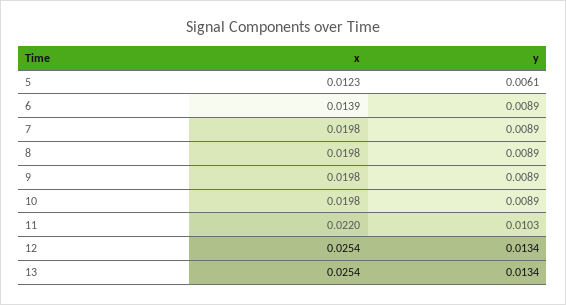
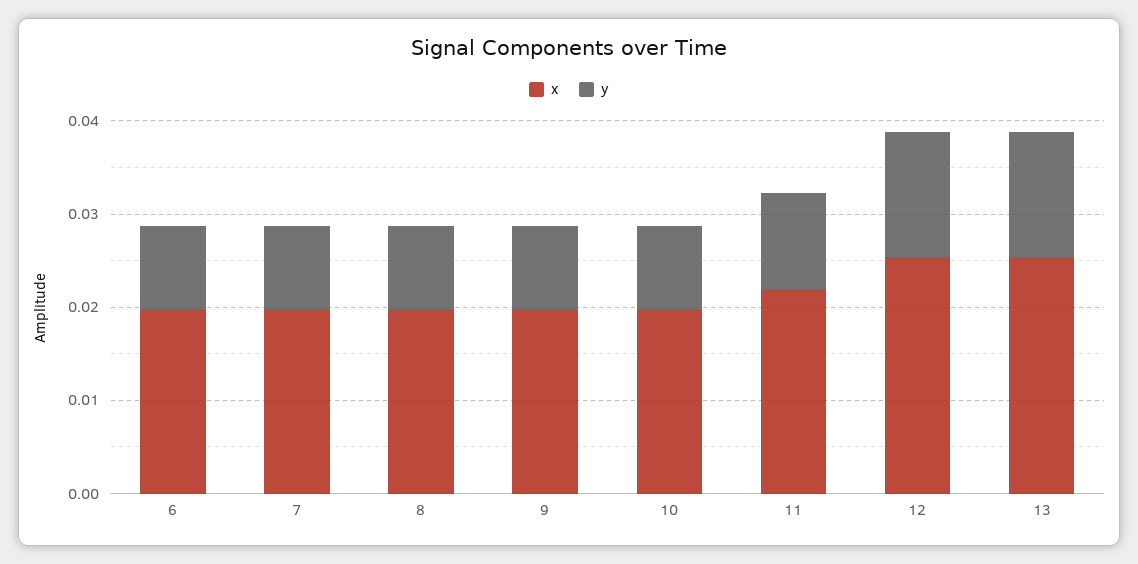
  {
    "x": {
-     "5": 0.0123,
-     "6": 0.0139,
+     "6": 0.02,
      "7": 0.0198,
      "8": 0.0198,
      "9": 0.0198,
      "10": 0.0198,
      "11": 0.022,
      "12": 0.0254,
      "13": 0.0254
    },
    "y": {
-     "5": 0.0061,
      "6": 0.0089,
      "7": 0.0089,
      "8": 0.0089,
      "9": 0.0089,
      "10": 0.0089,
      "11": 0.0103,
      "12": 0.0134,
      "13": 0.0134
    }
  }

